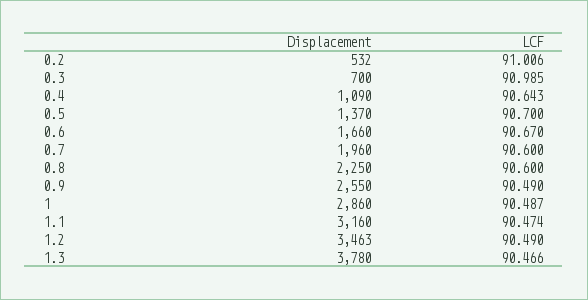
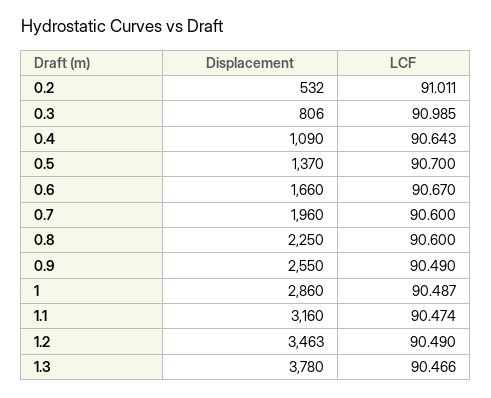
  {
    "Displacement": {
      "0.2": 532,
-     "0.3": 700,
+     "0.3": 806,
      "0.4": 1090,
      "0.5": 1370,
      "0.6": 1660,
      "0.7": 1960,
      "0.8": 2250,
      "0.9": 2550,
      "1": 2860,
      "1.1": 3160,
      "1.2": 3463,
      "1.3": 3780
    },
    "LCF": {
-     "0.2": 91.006,
+     "0.2": 91.011,
      "0.3": 90.985,
      "0.4": 90.643,
      "0.5": 90.7,
      "0.6": 90.67,
      "0.7": 90.6,
      "0.8": 90.6,
      "0.9": 90.49,
      "1": 90.487,
      "1.1": 90.474,
      "1.2": 90.49,
      "1.3": 90.466
    }
  }

